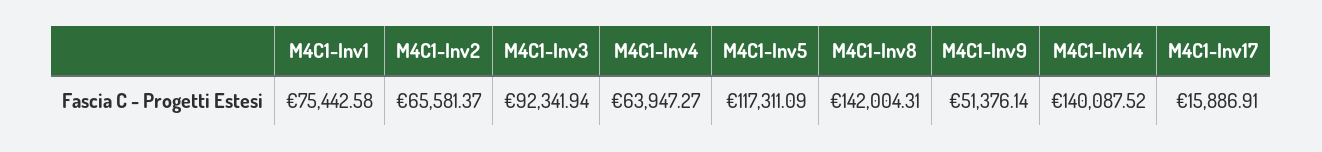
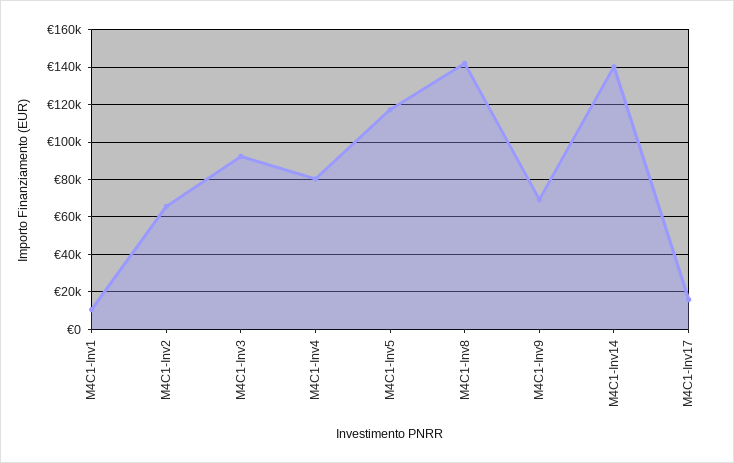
  {
-   "M4C1-Inv1": 75442.58,
+   "M4C1-Inv1": 10000,
    "M4C1-Inv2": 65581.37,
    "M4C1-Inv3": 92341.94,
-   "M4C1-Inv4": 63947.27,
+   "M4C1-Inv4": 80000,
    "M4C1-Inv5": 117311.09,
    "M4C1-Inv8": 142004.31,
-   "M4C1-Inv9": 51376.14,
+   "M4C1-Inv9": 70000,
    "M4C1-Inv14": 140087.52,
    "M4C1-Inv17": 15886.91
  }

